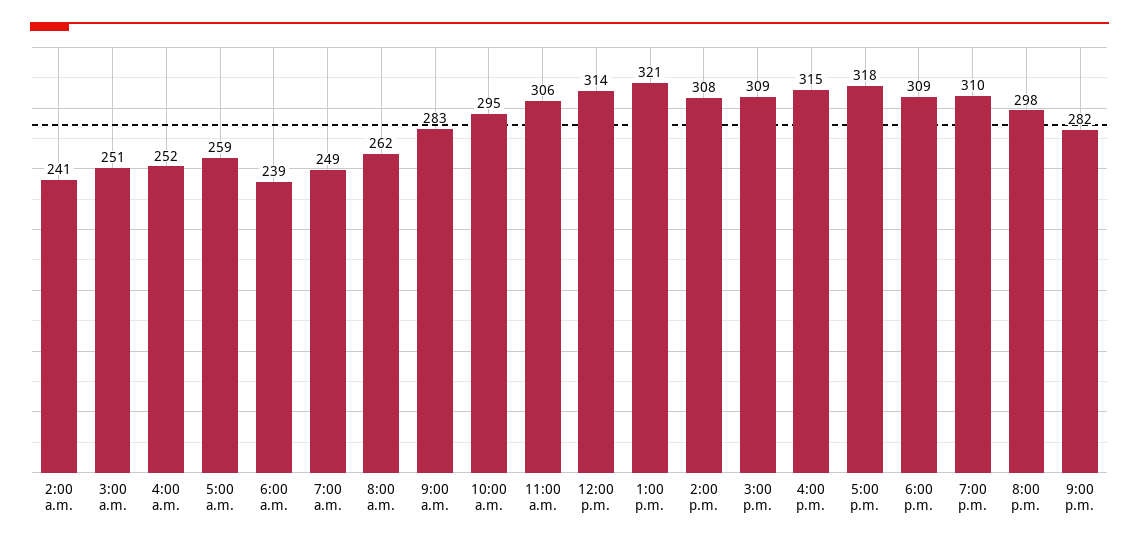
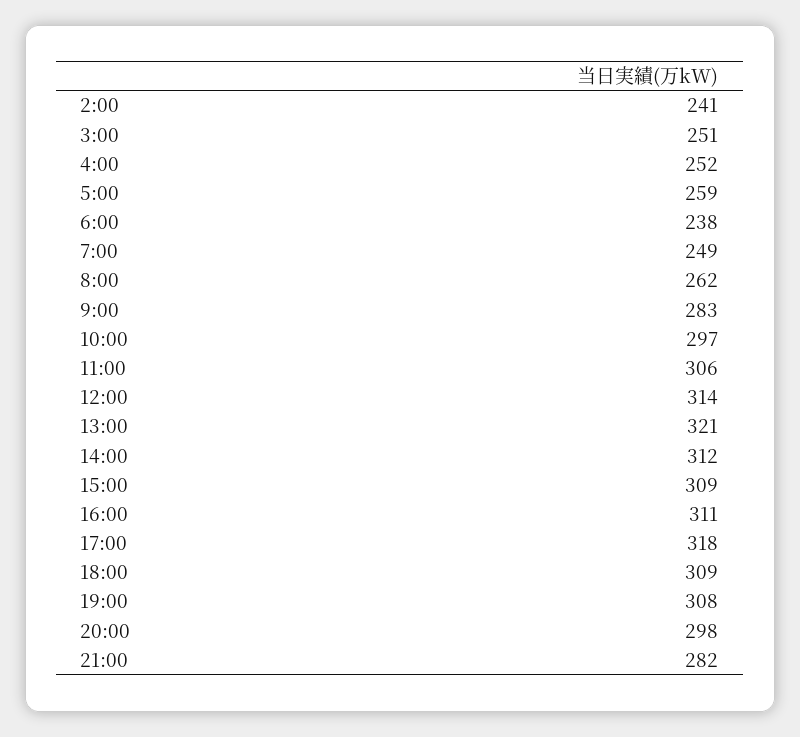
  {
    "2:00 a.m.": 241,
    "3:00 a.m.": 251,
    "4:00 a.m.": 252,
    "5:00 a.m.": 259,
-   "6:00 a.m.": 239,
+   "6:00 a.m.": 238,
    "7:00 a.m.": 249,
    "8:00 a.m.": 262,
    "9:00 a.m.": 283,
-   "10:00 a.m.": 295,
+   "10:00 a.m.": 297,
    "11:00 a.m.": 306,
    "12:00 p.m.": 314,
    "1:00 p.m.": 321,
-   "2:00 p.m.": 308,
+   "2:00 p.m.": 312,
    "3:00 p.m.": 309,
-   "4:00 p.m.": 315,
+   "4:00 p.m.": 311,
    "5:00 p.m.": 318,
    "6:00 p.m.": 309,
-   "7:00 p.m.": 310,
+   "7:00 p.m.": 308,
    "8:00 p.m.": 298,
    "9:00 p.m.": 282
  }

